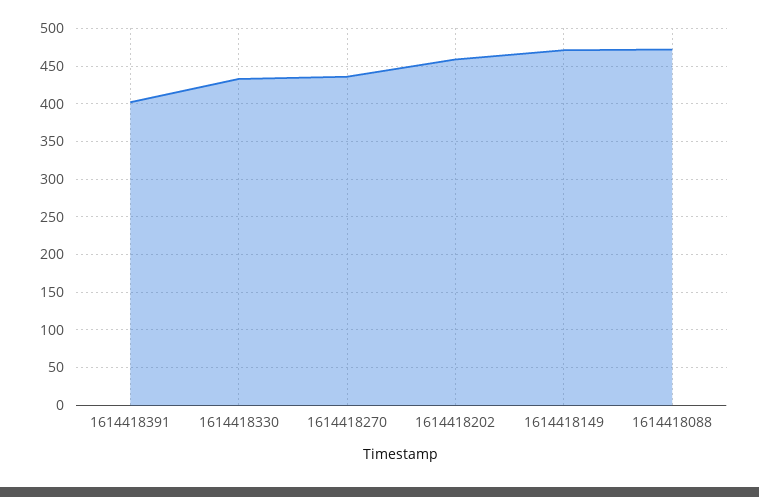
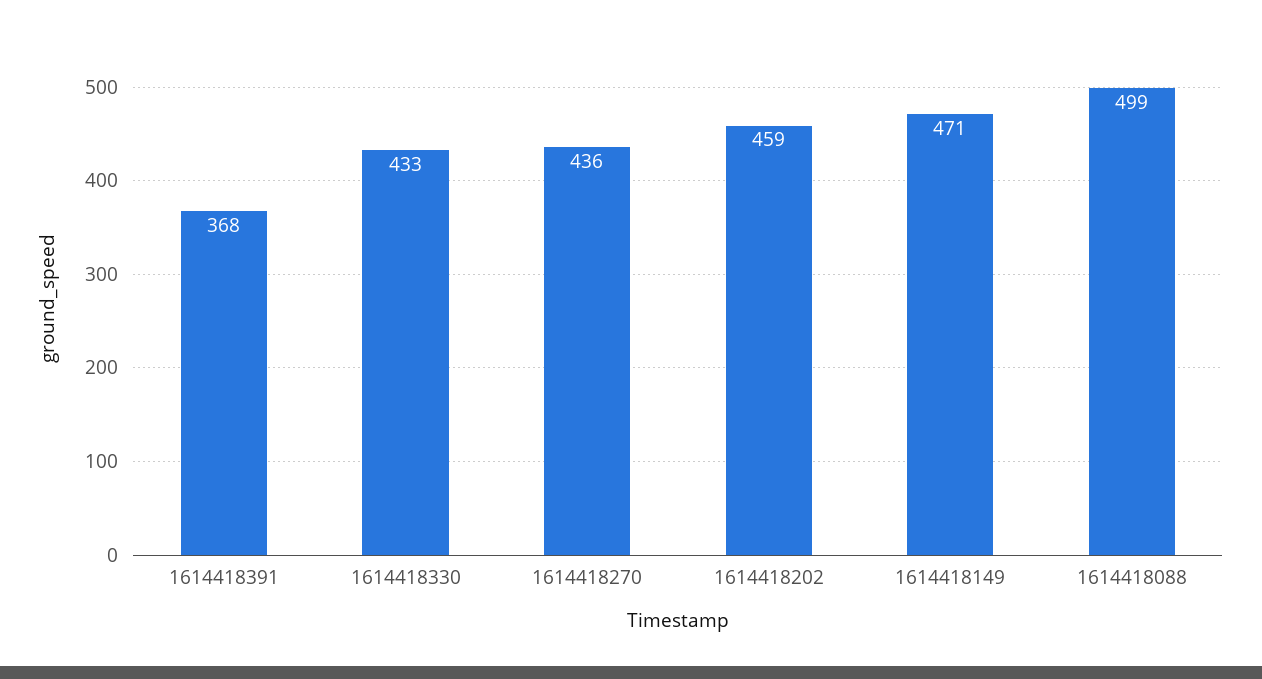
  {
-   "1614418391": 400,
+   "1614418391": 368,
    "1614418330": 433,
    "1614418270": 436,
    "1614418202": 459,
    "1614418149": 471,
-   "1614418088": 470
+   "1614418088": 499
  }

